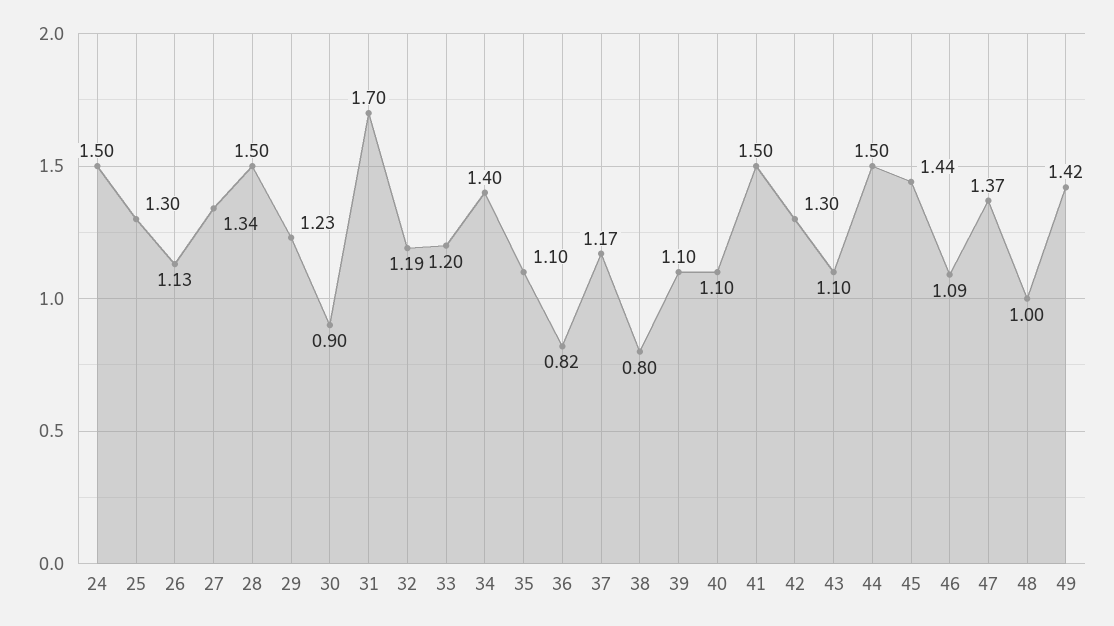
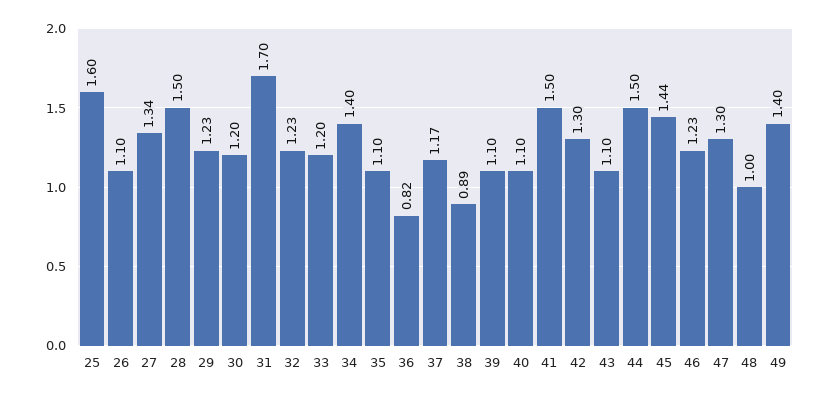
  {
-   "24": 1.5,
-   "25": 1.3,
+   "25": 1.6,
-   "26": 1.13,
+   "26": 1.1,
    "27": 1.34,
    "28": 1.5,
    "29": 1.23,
-   "30": 0.9,
+   "30": 1.2,
    "31": 1.7,
-   "32": 1.19,
+   "32": 1.23,
    "33": 1.2,
    "34": 1.4,
    "35": 1.1,
    "36": 0.82,
    "37": 1.17,
-   "38": 0.8,
+   "38": 0.89,
    "39": 1.1,
    "40": 1.1,
    "41": 1.5,
    "42": 1.3,
    "43": 1.1,
    "44": 1.5,
    "45": 1.44,
-   "46": 1.09,
+   "46": 1.23,
-   "47": 1.37,
+   "47": 1.3,
    "48": 1,
-   "49": 1.42
+   "49": 1.4
  }

